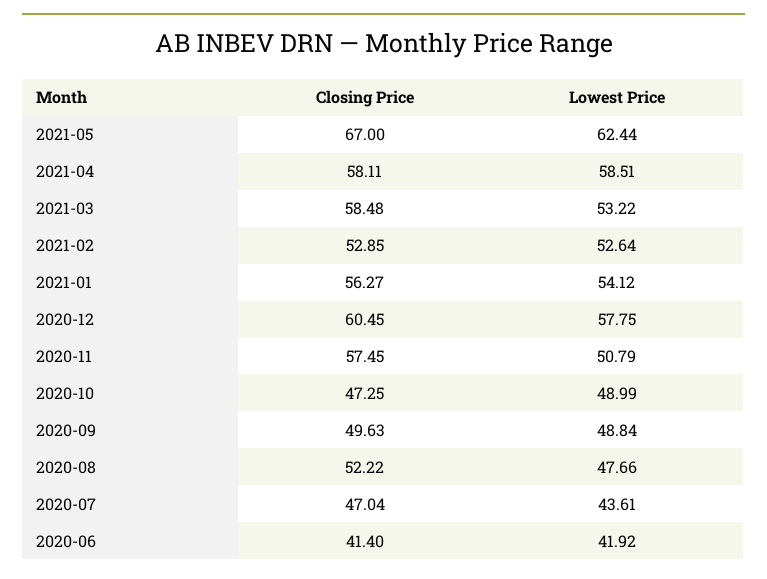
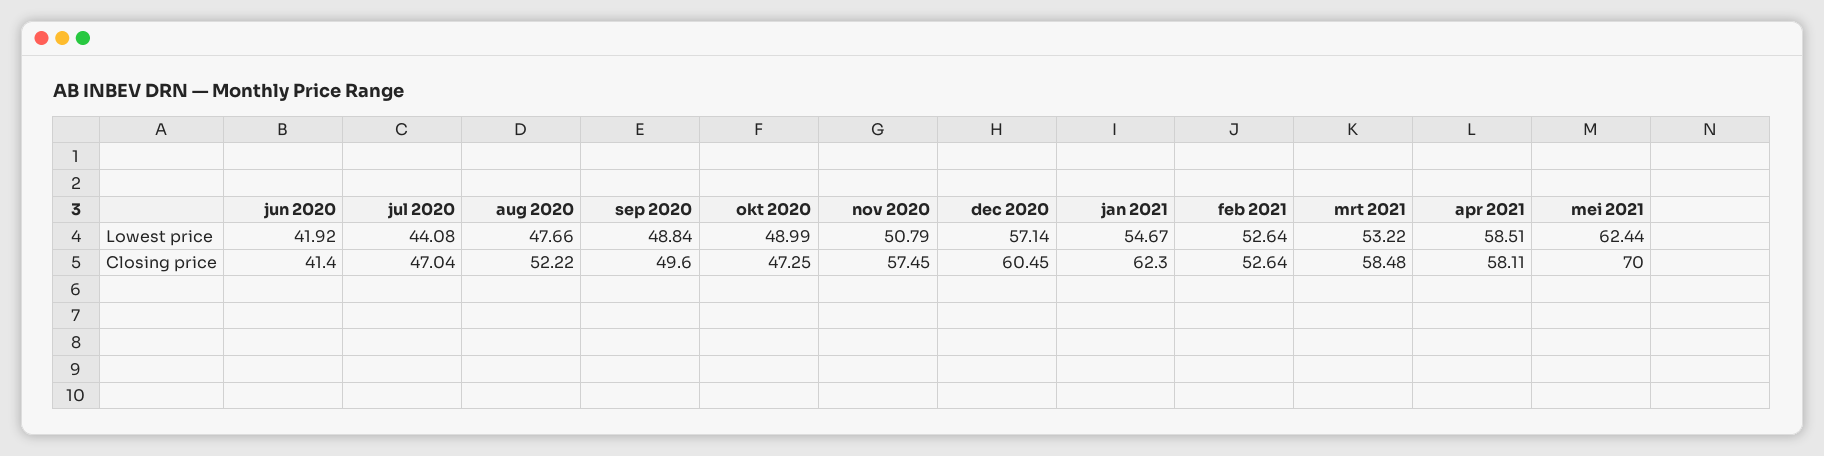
  {
    "Closing Price": {
-     "2021-05": 67,
+     "2021-05": 70,
      "2021-04": 58.11,
      "2021-03": 58.48,
-     "2021-02": 52.85,
+     "2021-02": 52.64,
-     "2021-01": 56.27,
+     "2021-01": 62.3,
      "2020-12": 60.45,
      "2020-11": 57.45,
      "2020-10": 47.25,
-     "2020-09": 49.63,
+     "2020-09": 49.6,
      "2020-08": 52.22,
      "2020-07": 47.04,
      "2020-06": 41.4
    },
    "Lowest Price": {
      "2021-05": 62.44,
      "2021-04": 58.51,
      "2021-03": 53.22,
      "2021-02": 52.64,
-     "2021-01": 54.12,
+     "2021-01": 54.67,
-     "2020-12": 57.75,
+     "2020-12": 57.14,
      "2020-11": 50.79,
      "2020-10": 48.99,
      "2020-09": 48.84,
      "2020-08": 47.66,
-     "2020-07": 43.61,
+     "2020-07": 44.08,
      "2020-06": 41.92
    }
  }

